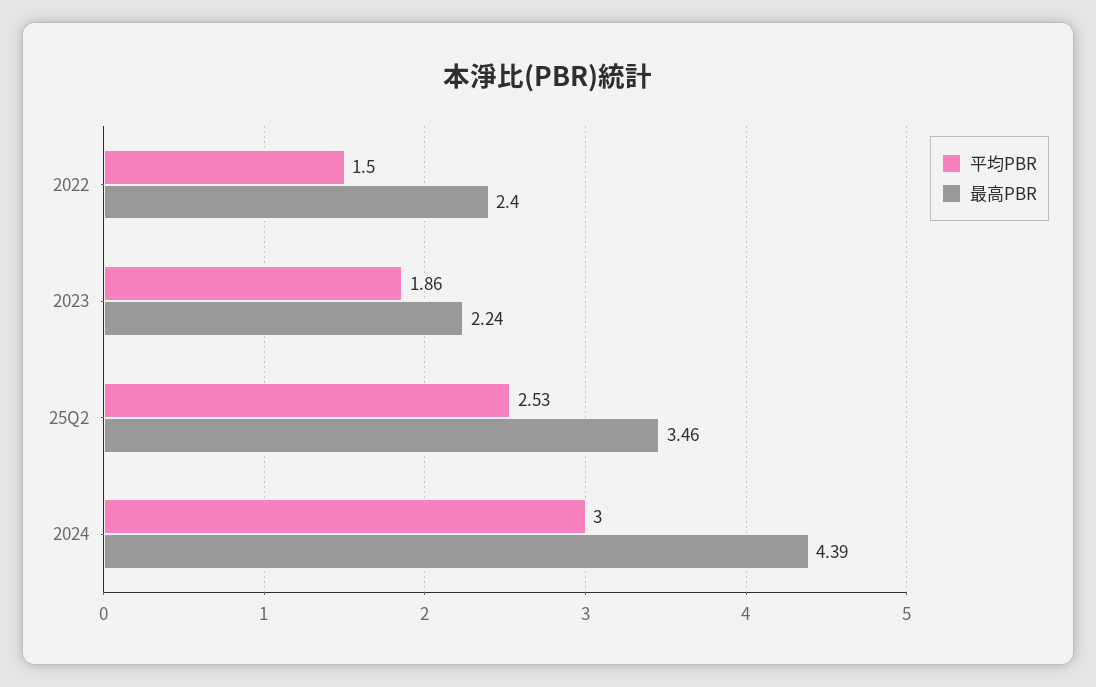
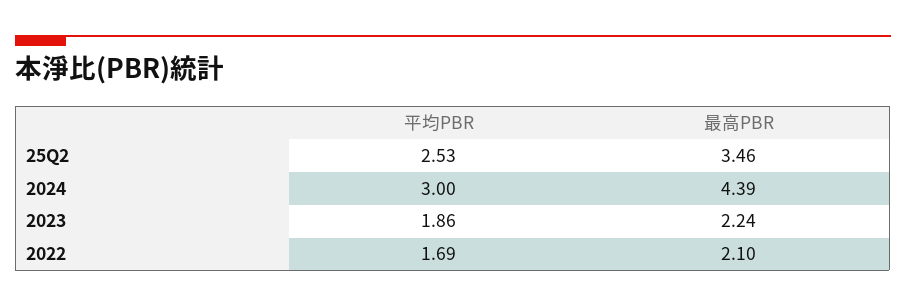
  {
    "平均PBR": {
-     "2022": 1.5,
+     "2022": 1.69,
      "2023": 1.86,
      "25Q2": 2.53,
      "2024": 3
    },
    "最高PBR": {
-     "2022": 2.4,
+     "2022": 2.1,
      "2023": 2.24,
      "25Q2": 3.46,
      "2024": 4.39
    }
  }

